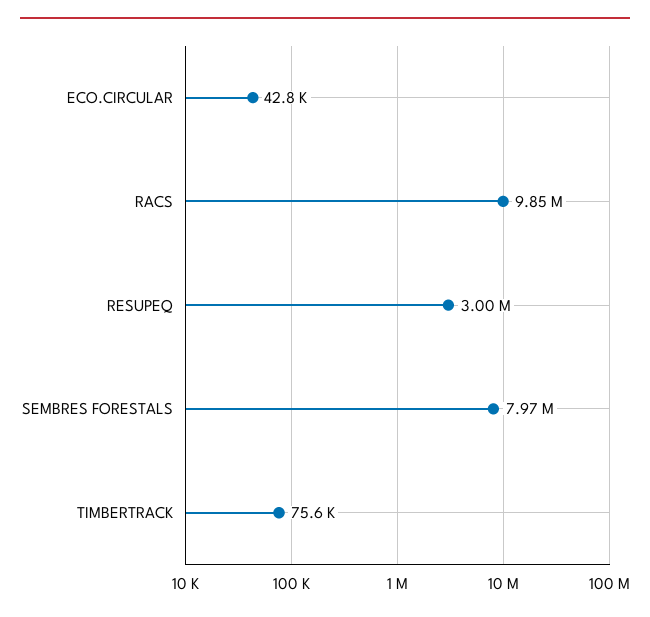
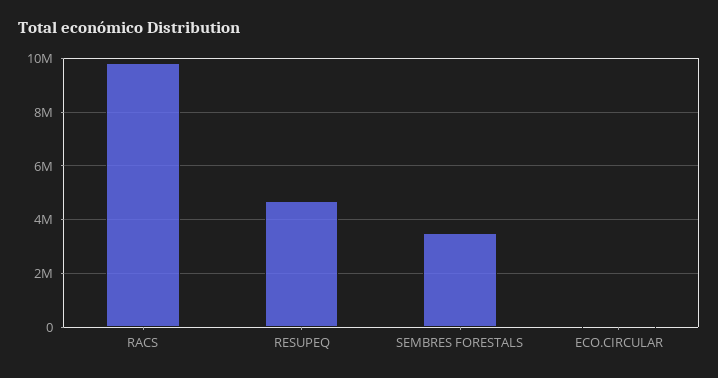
  {
    "ECO.CIRCULAR": 42800,
    "RACS": 9850000,
-   "RESUPEQ": 3000000,
+   "RESUPEQ": 4750000,
-   "SEMBRES FORESTALS": 7970000,
+   "SEMBRES FORESTALS": 3500000
-   "TIMBERTRACK": 75600
  }

